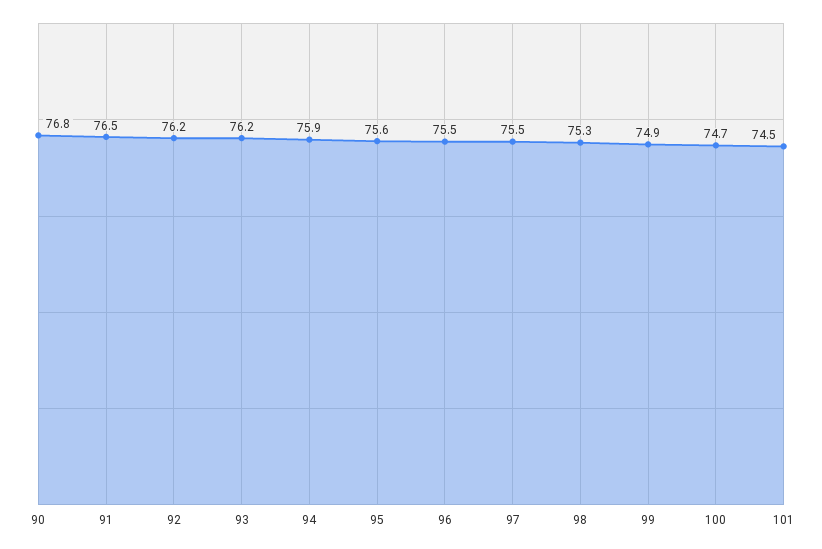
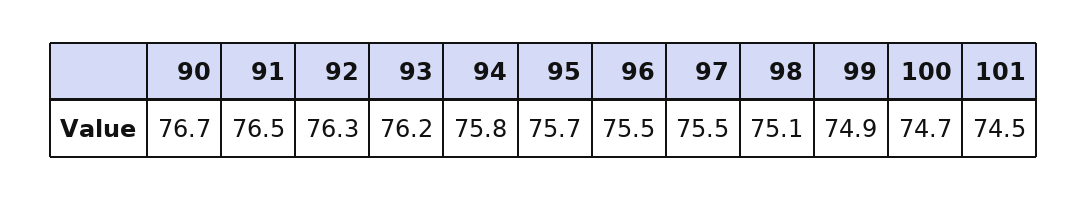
  {
-   "90": 76.8,
+   "90": 76.7,
    "91": 76.5,
-   "92": 76.2,
+   "92": 76.3,
    "93": 76.2,
-   "94": 75.9,
+   "94": 75.8,
-   "95": 75.6,
+   "95": 75.7,
    "96": 75.5,
    "97": 75.5,
-   "98": 75.3,
+   "98": 75.1,
    "99": 74.9,
    "100": 74.7,
    "101": 74.5
  }

